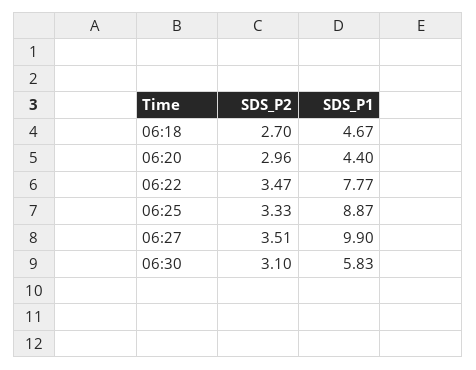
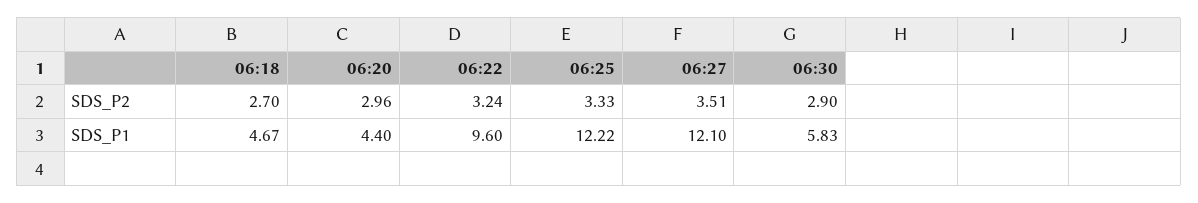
  {
    "SDS_P2": {
      "06:18": 2.7,
      "06:20": 2.96,
-     "06:22": 3.47,
+     "06:22": 3.24,
      "06:25": 3.33,
      "06:27": 3.51,
-     "06:30": 3.1
+     "06:30": 2.9
    },
    "SDS_P1": {
      "06:18": 4.67,
      "06:20": 4.4,
-     "06:22": 7.77,
+     "06:22": 9.6,
-     "06:25": 8.87,
+     "06:25": 12.22,
-     "06:27": 9.9,
+     "06:27": 12.1,
      "06:30": 5.83
    }
  }

